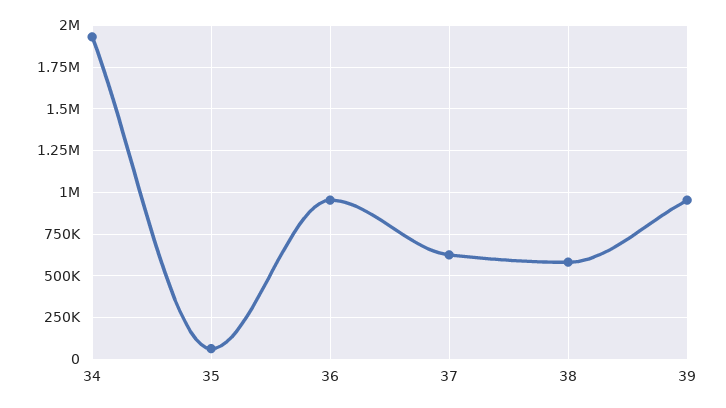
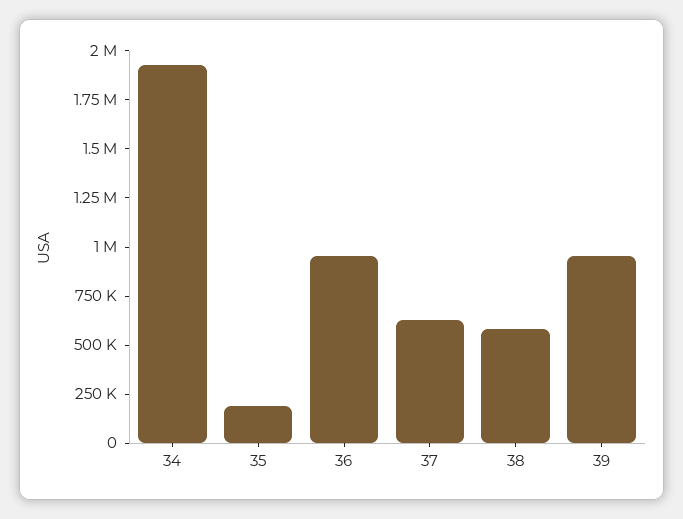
  {
    "34": 1950000,
-   "35": 50000,
+   "35": 200000,
    "36": 950000,
    "37": 650000,
    "38": 600000,
    "39": 950000
  }

